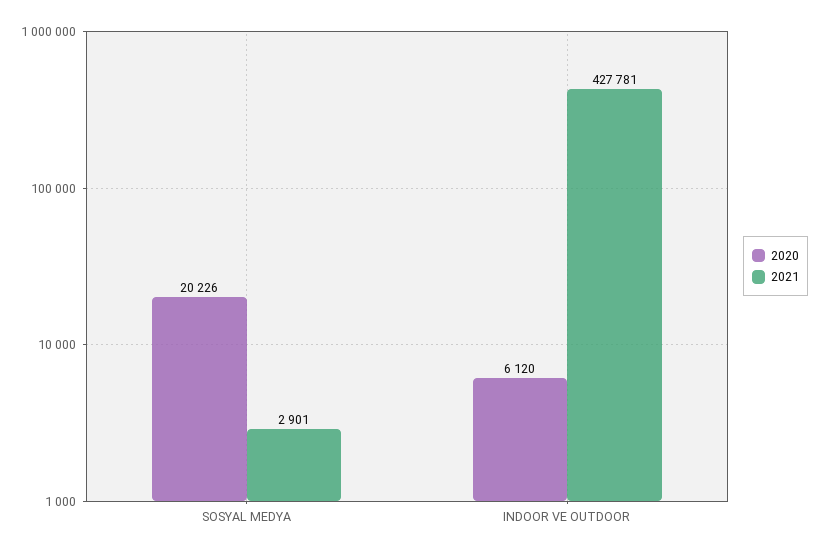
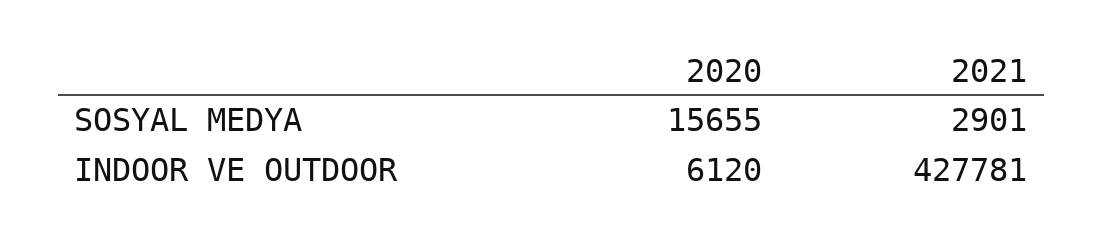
  {
    "2020": {
-     "SOSYAL MEDYA": 20226,
+     "SOSYAL MEDYA": 15655,
      "INDOOR VE OUTDOOR": 6120
    },
    "2021": {
      "SOSYAL MEDYA": 2901,
      "INDOOR VE OUTDOOR": 427781
    }
  }

